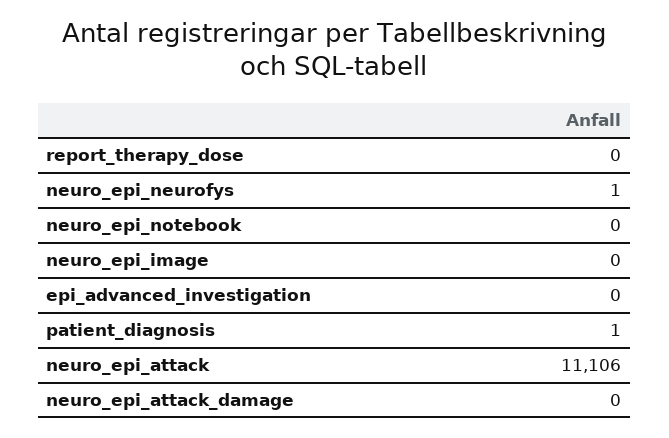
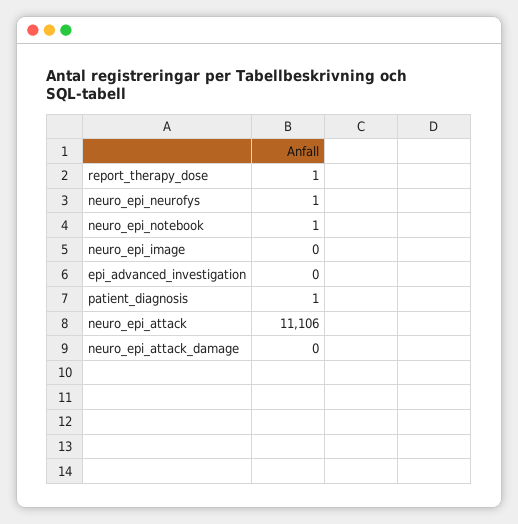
  {
-   "report_therapy_dose": 0,
+   "report_therapy_dose": 1,
    "neuro_epi_neurofys": 1,
-   "neuro_epi_notebook": 0,
+   "neuro_epi_notebook": 1,
    "neuro_epi_image": 0,
    "epi_advanced_investigation": 0,
    "patient_diagnosis": 1,
    "neuro_epi_attack": 11106,
    "neuro_epi_attack_damage": 0
  }

